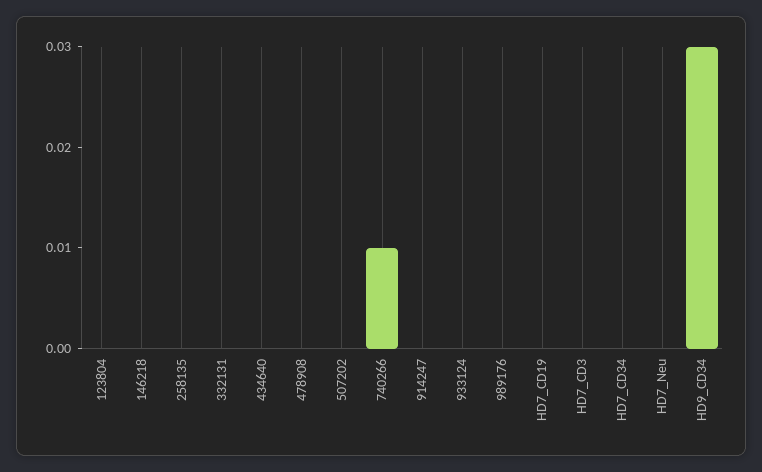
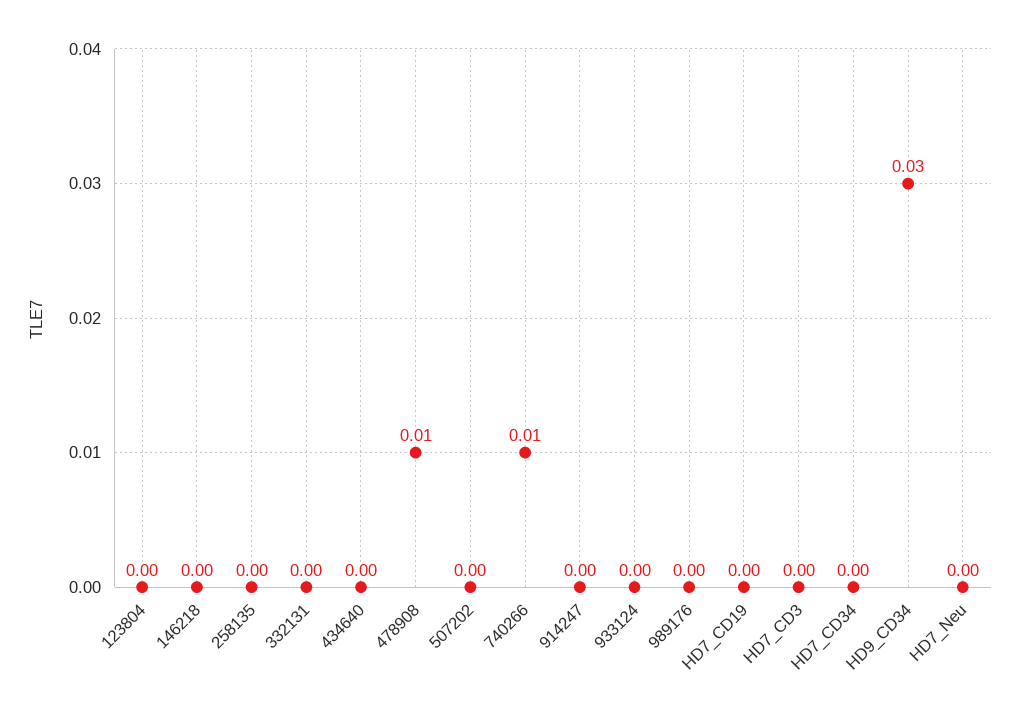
  {
    "123804": 0,
    "146218": 0,
    "258135": 0,
    "332131": 0,
    "434640": 0,
-   "478908": 0,
+   "478908": 0.01,
    "507202": 0,
    "740266": 0.01,
    "914247": 0,
    "933124": 0,
    "989176": 0,
    "HD7_CD19": 0,
    "HD7_CD3": 0,
    "HD7_CD34": 0,
    "HD7_Neu": 0,
    "HD9_CD34": 0.03
  }

